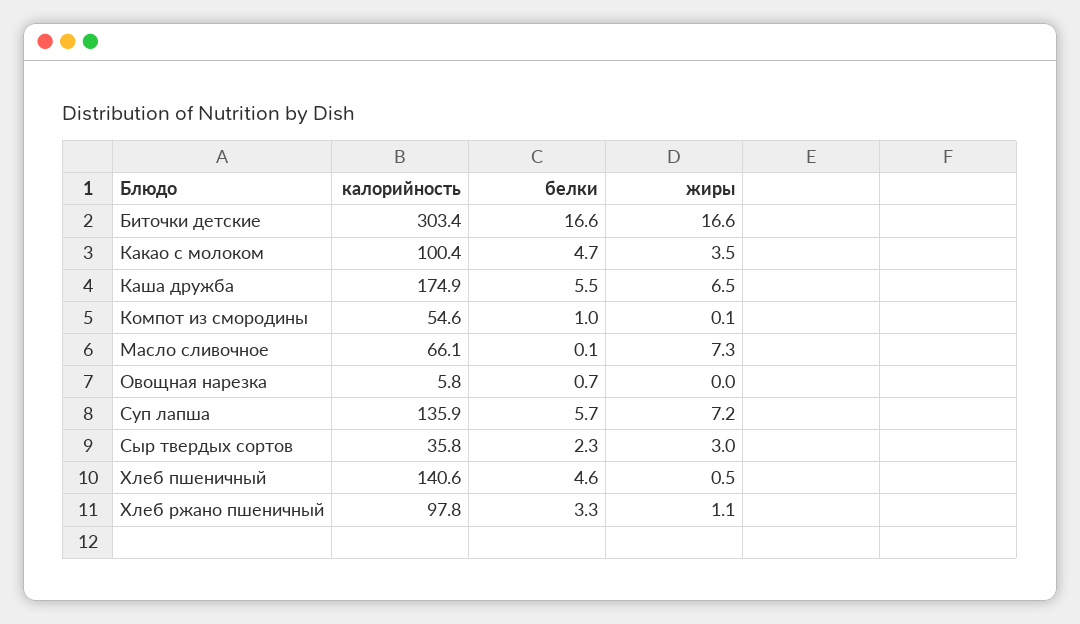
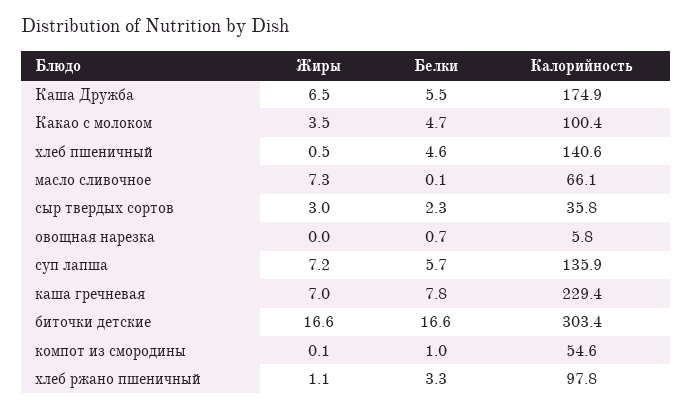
  {
    "калорийность": {
      "Биточки детские": 303.4,
      "Какао с молоком": 100.4,
      "Каша дружба": 174.9,
      "Компот из смородины": 54.6,
      "Масло сливочное": 66.1,
      "Овощная нарезка": 5.8,
      "Суп лапша": 135.9,
      "Сыр твердых сортов": 35.8,
      "Хлеб пшеничный": 140.6,
-     "Хлеб ржано пшеничный": 97.8
+     "Хлеб ржано пшеничный": 97.8,
+     "каша гречневая": 229.4
    },
    "белки": {
      "Биточки детские": 16.6,
      "Какао с молоком": 4.7,
      "Каша дружба": 5.5,
      "Компот из смородины": 1,
      "Масло сливочное": 0.1,
      "Овощная нарезка": 0.7,
      "Суп лапша": 5.7,
      "Сыр твердых сортов": 2.3,
      "Хлеб пшеничный": 4.6,
-     "Хлеб ржано пшеничный": 3.3
+     "Хлеб ржано пшеничный": 3.3,
+     "каша гречневая": 7.8
    },
    "жиры": {
      "Биточки детские": 16.6,
      "Какао с молоком": 3.5,
      "Каша дружба": 6.5,
      "Компот из смородины": 0.1,
      "Масло сливочное": 7.3,
      "Овощная нарезка": 0,
      "Суп лапша": 7.2,
      "Сыр твердых сортов": 3,
      "Хлеб пшеничный": 0.5,
-     "Хлеб ржано пшеничный": 1.1
+     "Хлеб ржано пшеничный": 1.1,
+     "каша гречневая": 7
    }
  }

